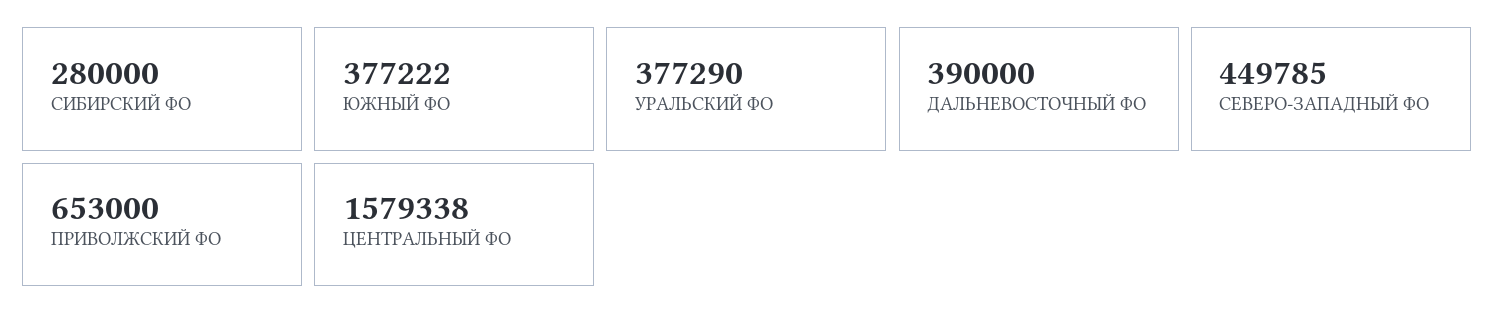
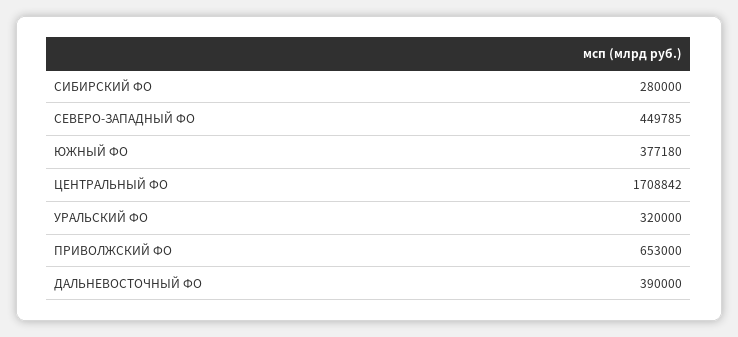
  {
    "СИБИРСКИЙ ФО": 280000,
-   "ЮЖНЫЙ ФО": 377222,
+   "ЮЖНЫЙ ФО": 377180,
-   "УРАЛЬСКИЙ ФО": 377290,
+   "УРАЛЬСКИЙ ФО": 320000,
    "ДАЛЬНЕВОСТОЧНЫЙ ФО": 390000,
    "СЕВЕРО-ЗАПАДНЫЙ ФО": 449785,
    "ПРИВОЛЖСКИЙ ФО": 653000,
-   "ЦЕНТРАЛЬНЫЙ ФО": 1579338
+   "ЦЕНТРАЛЬНЫЙ ФО": 1708842
  }

